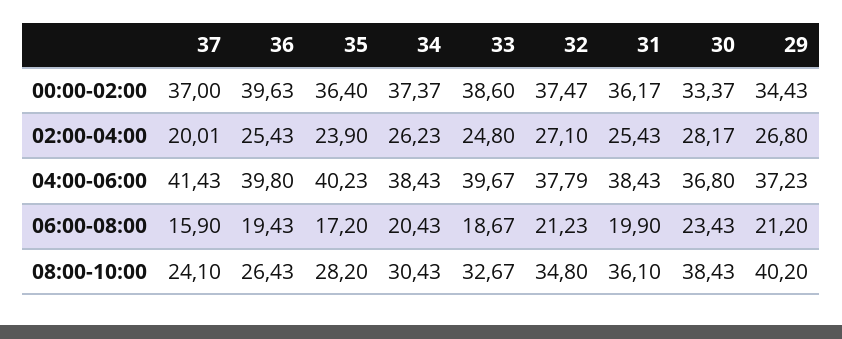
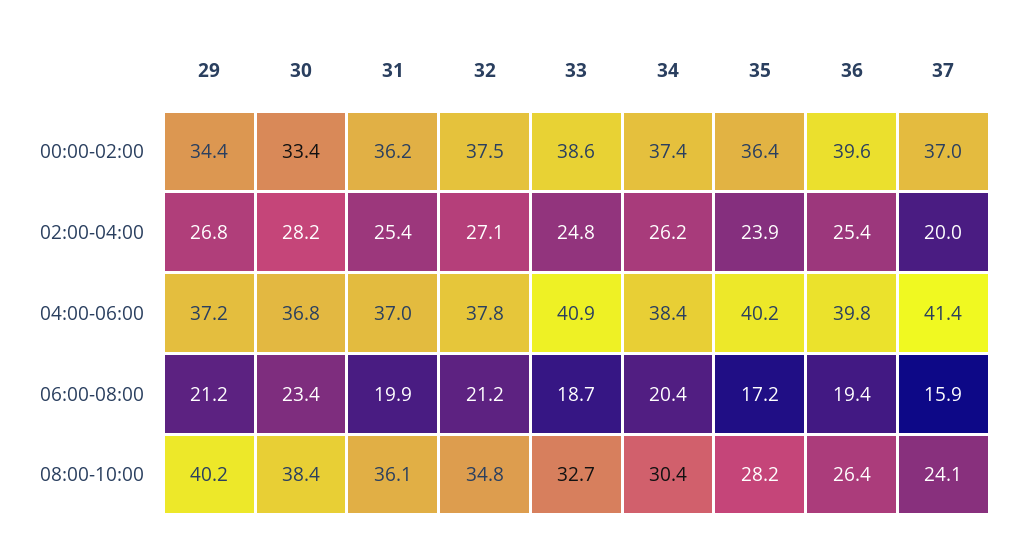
  {
    "37": {
      "00:00-02:00": 37,
      "02:00-04:00": 20.01,
      "04:00-06:00": 41.43,
      "06:00-08:00": 15.9,
      "08:00-10:00": 24.1
    },
    "36": {
      "00:00-02:00": 39.63,
      "02:00-04:00": 25.43,
      "04:00-06:00": 39.8,
      "06:00-08:00": 19.43,
      "08:00-10:00": 26.43
    },
    "35": {
      "00:00-02:00": 36.4,
      "02:00-04:00": 23.9,
      "04:00-06:00": 40.23,
      "06:00-08:00": 17.2,
      "08:00-10:00": 28.2
    },
    "34": {
      "00:00-02:00": 37.37,
      "02:00-04:00": 26.23,
      "04:00-06:00": 38.43,
      "06:00-08:00": 20.43,
      "08:00-10:00": 30.43
    },
    "33": {
      "00:00-02:00": 38.6,
      "02:00-04:00": 24.8,
-     "04:00-06:00": 39.67,
+     "04:00-06:00": 40.9,
      "06:00-08:00": 18.67,
      "08:00-10:00": 32.67
    },
    "32": {
      "00:00-02:00": 37.47,
      "02:00-04:00": 27.1,
      "04:00-06:00": 37.79,
      "06:00-08:00": 21.23,
      "08:00-10:00": 34.8
    },
    "31": {
      "00:00-02:00": 36.17,
      "02:00-04:00": 25.43,
-     "04:00-06:00": 38.43,
+     "04:00-06:00": 37,
      "06:00-08:00": 19.9,
      "08:00-10:00": 36.1
    },
    "30": {
      "00:00-02:00": 33.37,
      "02:00-04:00": 28.17,
      "04:00-06:00": 36.8,
      "06:00-08:00": 23.43,
      "08:00-10:00": 38.43
    },
    "29": {
      "00:00-02:00": 34.43,
      "02:00-04:00": 26.8,
      "04:00-06:00": 37.23,
      "06:00-08:00": 21.2,
      "08:00-10:00": 40.2
    }
  }

